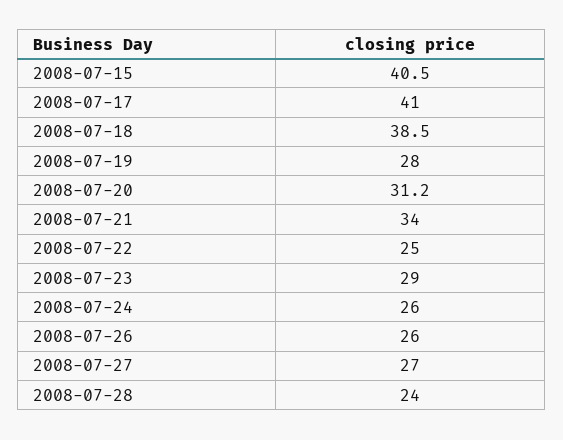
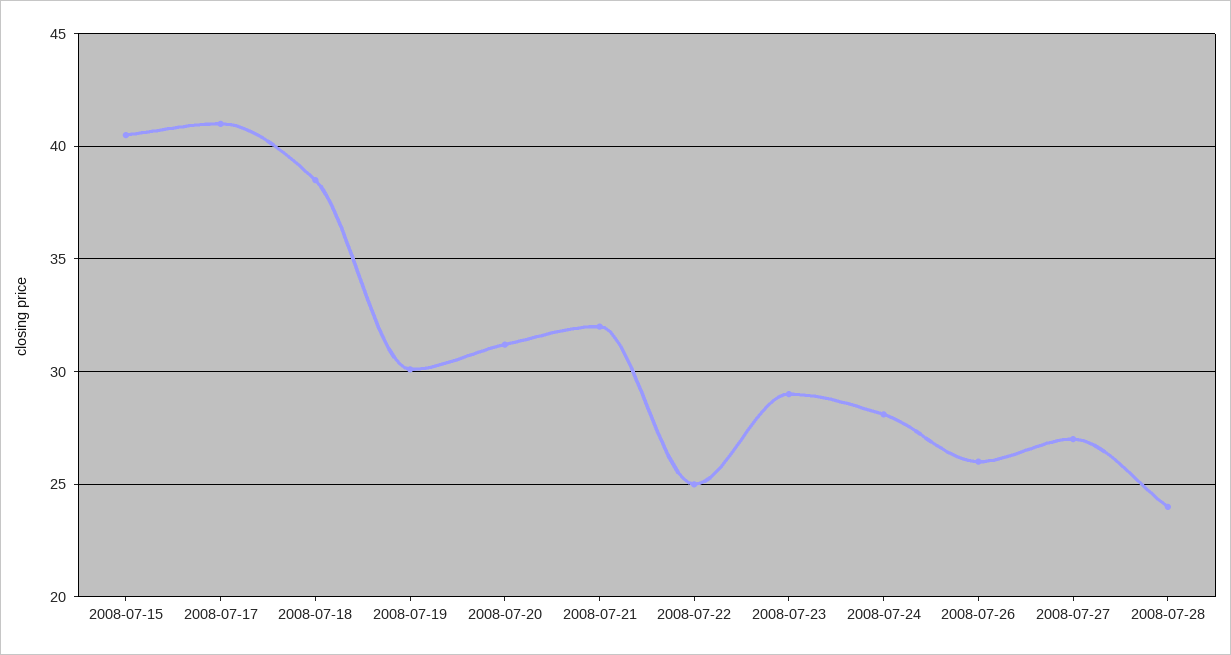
  {
    "2008-07-15": 40.5,
    "2008-07-17": 41,
    "2008-07-18": 38.5,
-   "2008-07-19": 28,
+   "2008-07-19": 30,
    "2008-07-20": 31.2,
-   "2008-07-21": 34,
+   "2008-07-21": 32,
    "2008-07-22": 25,
    "2008-07-23": 29,
-   "2008-07-24": 26,
+   "2008-07-24": 28,
    "2008-07-26": 26,
    "2008-07-27": 27,
    "2008-07-28": 24
  }

